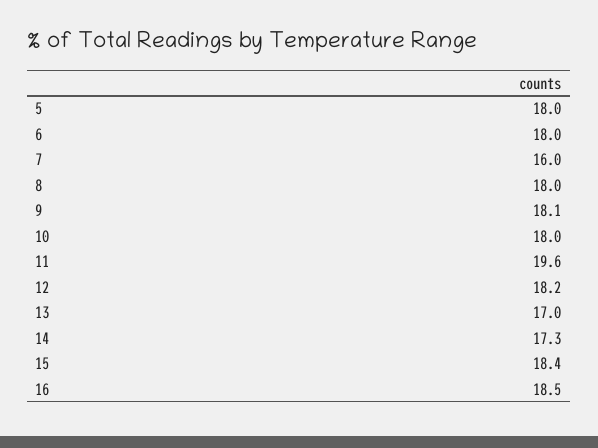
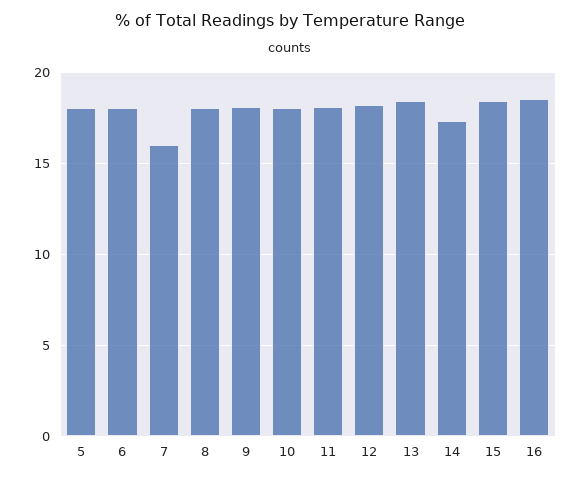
  {
    "5": 18,
    "6": 18,
    "7": 16,
    "8": 18,
    "9": 18.1,
    "10": 18,
-   "11": 19.6,
+   "11": 18,
    "12": 18.2,
-   "13": 17,
+   "13": 18.5,
    "14": 17.3,
    "15": 18.4,
    "16": 18.5
  }

